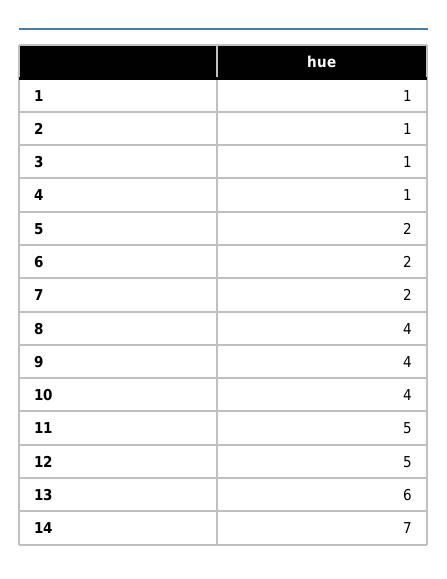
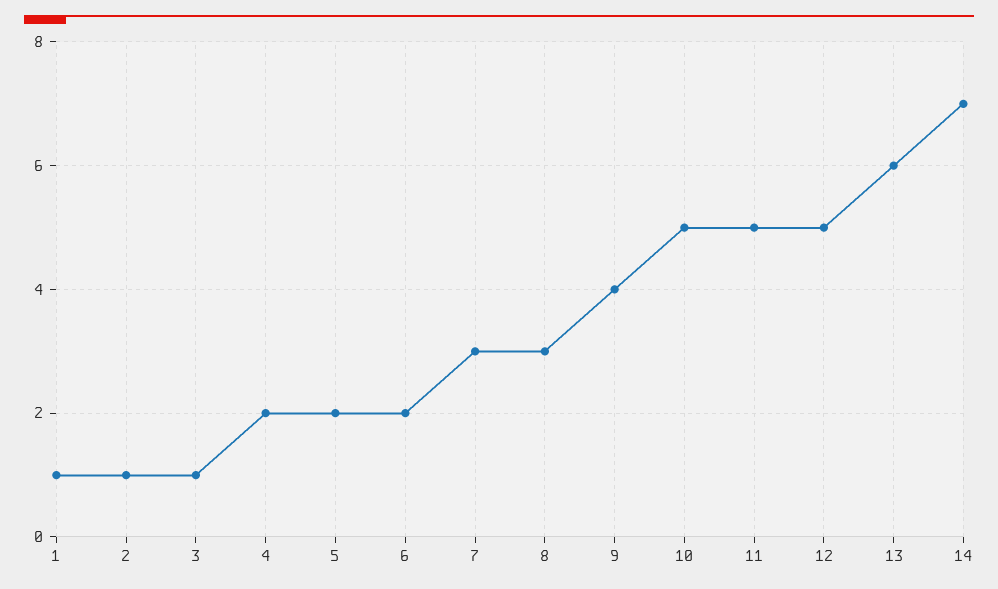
  {
    "1": 1,
    "2": 1,
    "3": 1,
-   "4": 1,
+   "4": 2,
    "5": 2,
    "6": 2,
-   "7": 2,
+   "7": 3,
-   "8": 4,
+   "8": 3,
    "9": 4,
-   "10": 4,
+   "10": 5,
    "11": 5,
    "12": 5,
    "13": 6,
    "14": 7
  }

